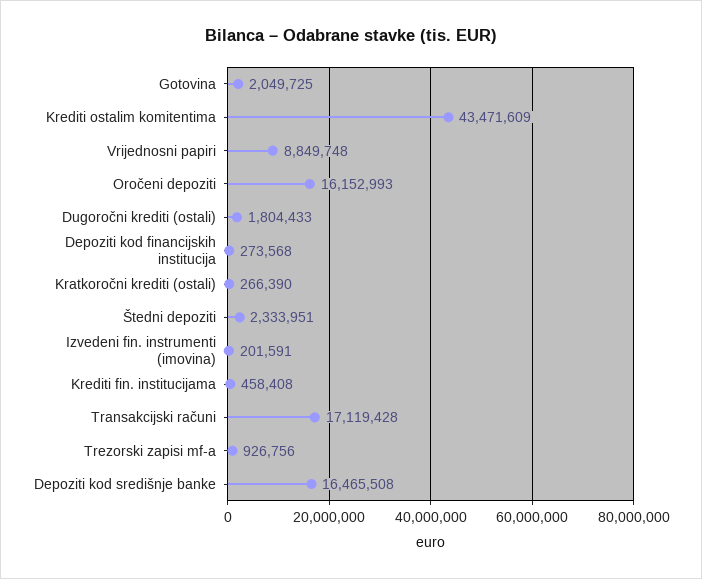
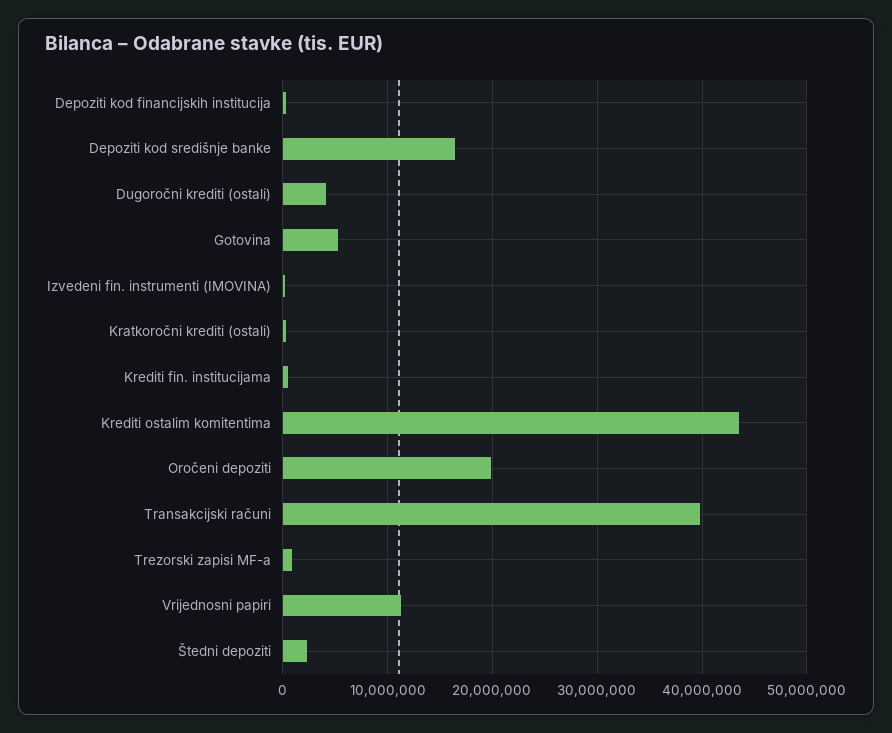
  {
-   "Gotovina": 2049725,
+   "Gotovina": 5000000,
    "Krediti ostalim komitentima": 43471609,
-   "Vrijednosni papiri": 8849748,
+   "Vrijednosni papiri": 11000000,
-   "Oročeni depoziti": 16152993,
+   "Oročeni depoziti": 20000000,
-   "Dugoročni krediti (ostali)": 1804433,
+   "Dugoročni krediti (ostali)": 4000000,
    "Depoziti kod financijskih institucija": 273568,
    "Kratkoročni krediti (ostali)": 266390,
    "Štedni depoziti": 2333951,
    "Izvedeni fin. instrumenti (imovina)": 201591,
    "Krediti fin. institucijama": 458408,
-   "Transakcijski računi": 17119428,
+   "Transakcijski računi": 40000000,
    "Trezorski zapisi mf-a": 926756,
    "Depoziti kod središnje banke": 16465508
  }

